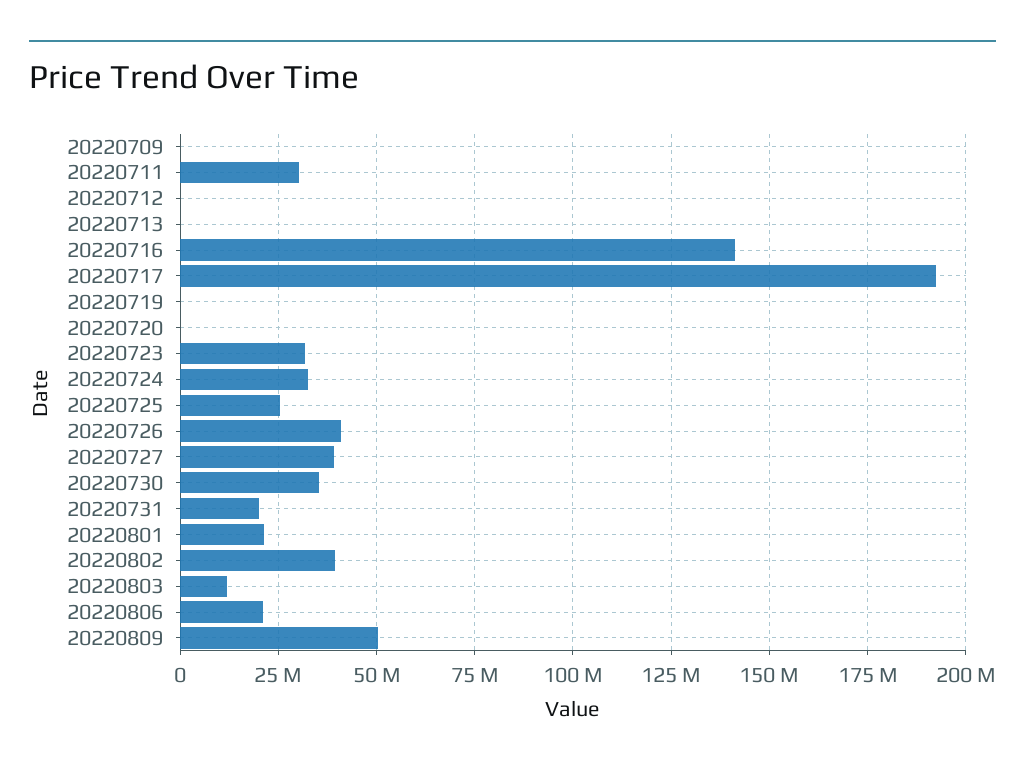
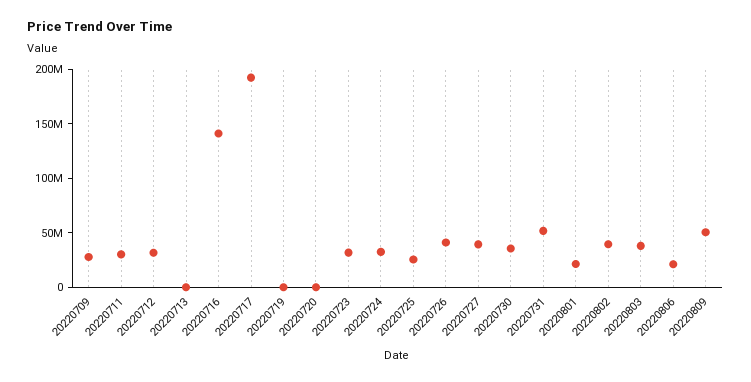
  {
-   "20220709": 0,
+   "20220709": 30000000,
    "20220711": 30000000,
-   "20220712": 0,
+   "20220712": 30000000,
    "20220713": 0,
    "20220716": 140000000,
    "20220717": 192500000,
    "20220719": 0,
    "20220720": 0,
    "20220723": 32500000,
    "20220724": 32500000,
    "20220725": 25000000,
    "20220726": 40000000,
    "20220727": 40000000,
    "20220730": 35000000,
-   "20220731": 20000000,
+   "20220731": 50000000,
    "20220801": 22500000,
    "20220802": 40000000,
-   "20220803": 12500000,
+   "20220803": 40000000,
    "20220806": 20000000,
    "20220809": 50000000
  }

